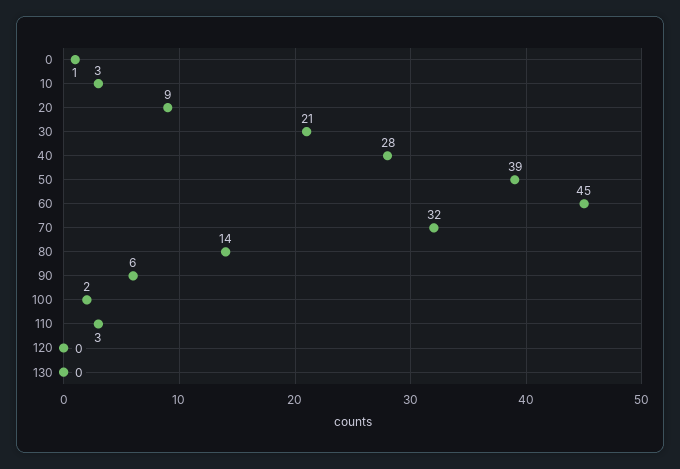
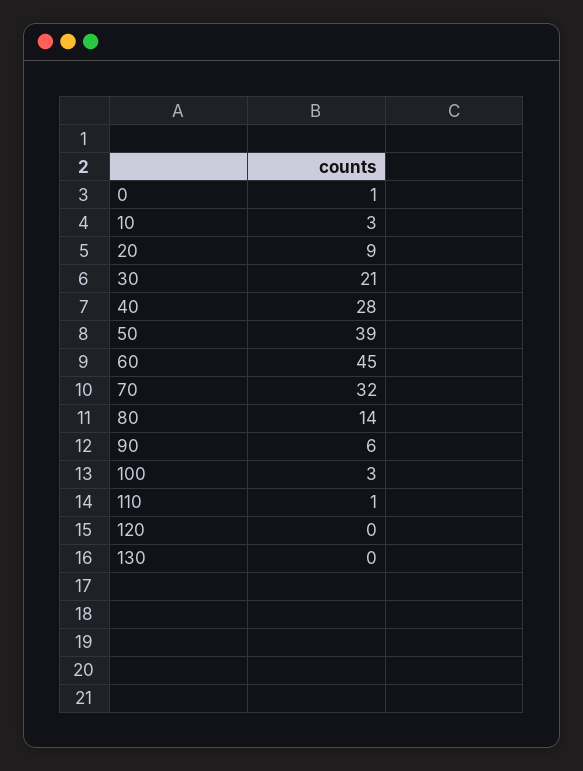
  {
    "0": 1,
    "10": 3,
    "20": 9,
    "30": 21,
    "40": 28,
    "50": 39,
    "60": 45,
    "70": 32,
    "80": 14,
    "90": 6,
-   "100": 2,
+   "100": 3,
-   "110": 3,
+   "110": 1,
    "120": 0,
    "130": 0
  }

